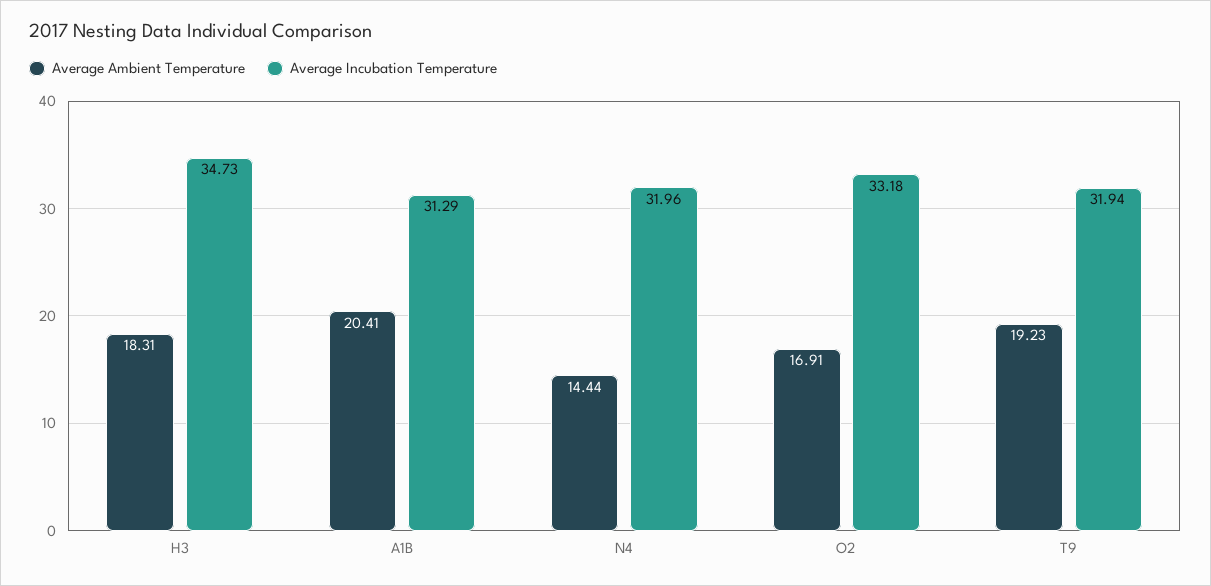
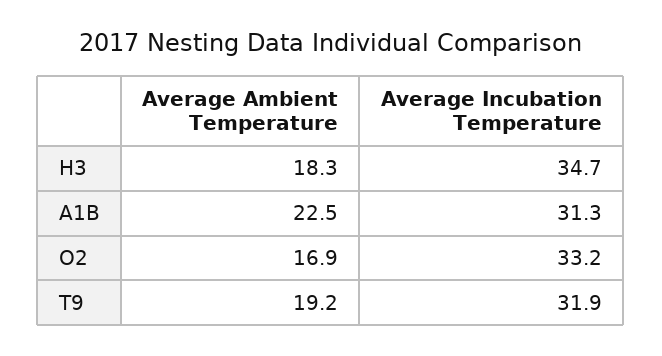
  {
    "Average Ambient Temperature": {
      "H3": 18.31,
-     "A1B": 20.41,
+     "A1B": 22.5,
-     "N4": 14.44,
      "O2": 16.91,
      "T9": 19.23
    },
    "Average Incubation Temperature": {
      "H3": 34.73,
      "A1B": 31.29,
-     "N4": 31.96,
      "O2": 33.18,
      "T9": 31.94
    }
  }

